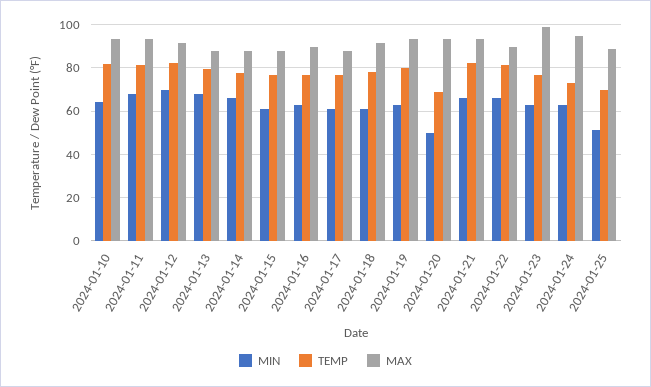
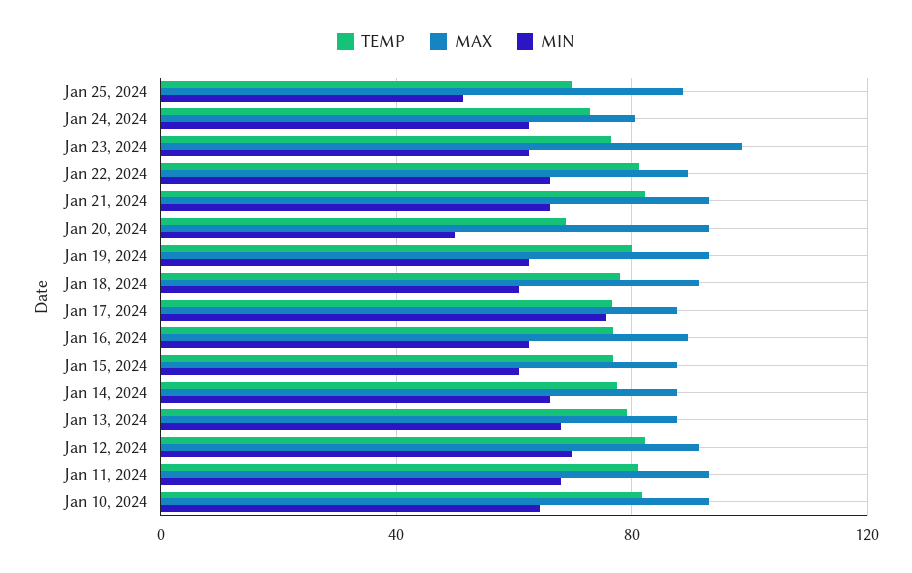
  {
    "MIN": {
      "2024-01-10": 65,
      "2024-01-11": 70,
      "2024-01-12": 70,
      "2024-01-13": 70,
      "2024-01-14": 65,
      "2024-01-15": 60,
      "2024-01-16": 65,
-     "2024-01-17": 60,
+     "2024-01-17": 75,
      "2024-01-18": 60,
      "2024-01-19": 65,
      "2024-01-20": 50,
      "2024-01-21": 65,
      "2024-01-22": 65,
      "2024-01-23": 65,
      "2024-01-24": 65,
      "2024-01-25": 50
    },
    "TEMP": {
      "2024-01-10": 80,
      "2024-01-11": 80,
      "2024-01-12": 80,
      "2024-01-13": 80,
      "2024-01-14": 80,
      "2024-01-15": 75,
      "2024-01-16": 75,
      "2024-01-17": 75,
      "2024-01-18": 80,
      "2024-01-19": 80,
      "2024-01-20": 70,
      "2024-01-21": 80,
      "2024-01-22": 80,
      "2024-01-23": 75,
      "2024-01-24": 75,
      "2024-01-25": 70
    },
    "MAX": {
      "2024-01-10": 95,
      "2024-01-11": 95,
      "2024-01-12": 90,
      "2024-01-13": 90,
      "2024-01-14": 90,
      "2024-01-15": 90,
      "2024-01-16": 90,
      "2024-01-17": 90,
      "2024-01-18": 90,
      "2024-01-19": 95,
      "2024-01-20": 95,
      "2024-01-21": 95,
      "2024-01-22": 90,
      "2024-01-23": 100,
-     "2024-01-24": 95,
+     "2024-01-24": 80,
      "2024-01-25": 90
    }
  }

